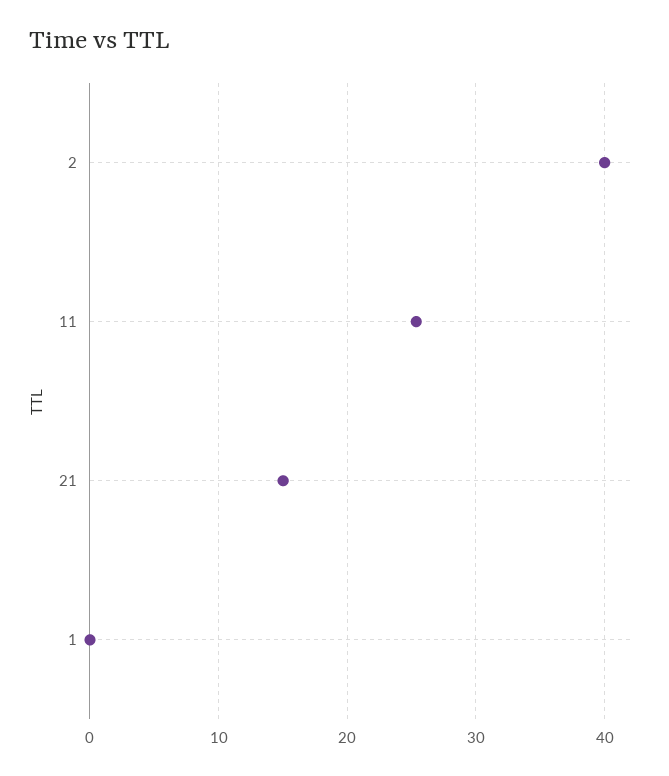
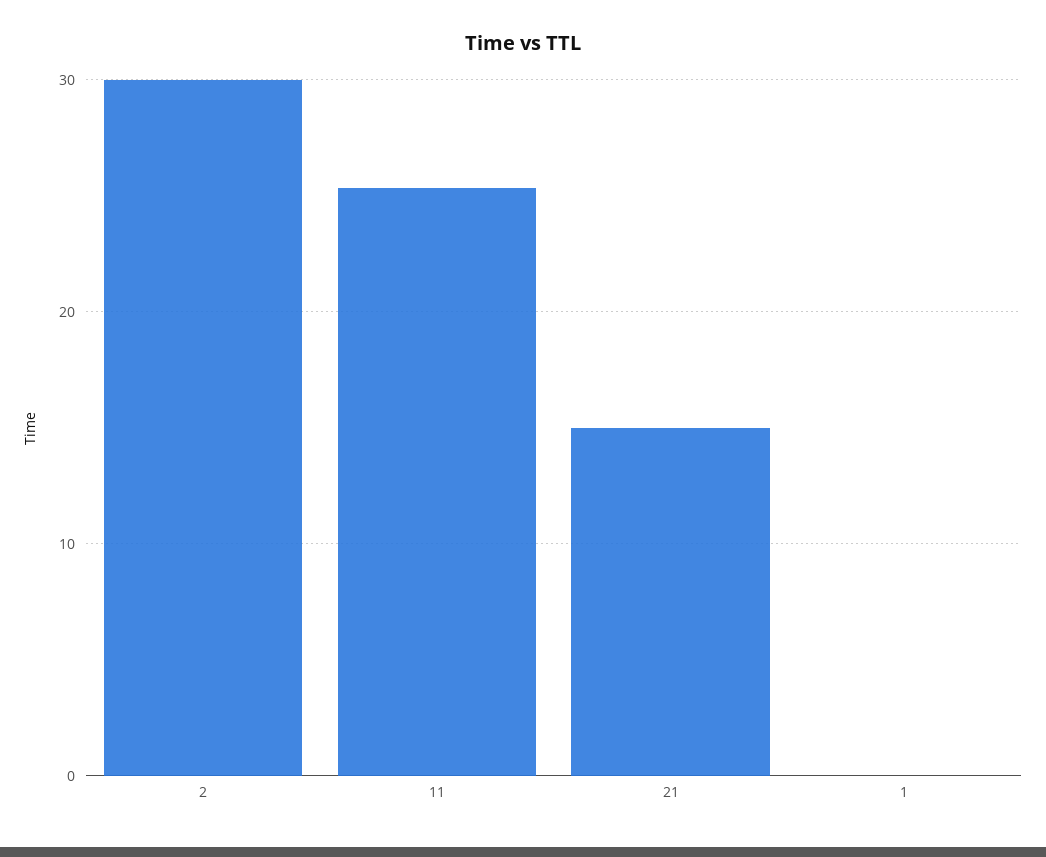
  {
-   "2": 40,
+   "2": 30,
    "11": 25,
    "21": 15,
    "1": 0
  }

